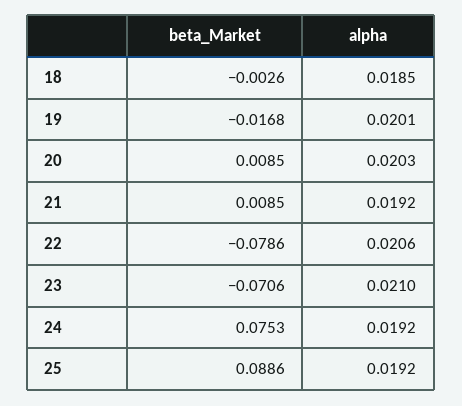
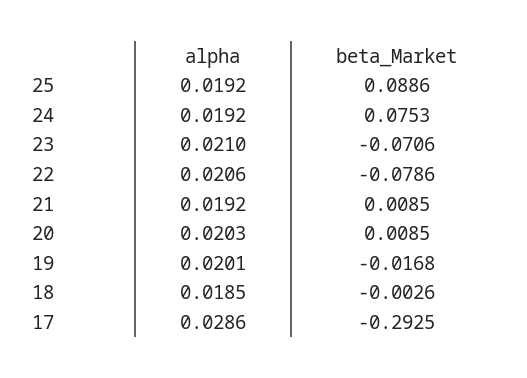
  {
    "beta_Market": {
      "18": -0.0026,
      "19": -0.0168,
      "20": 0.0085,
      "21": 0.0085,
      "22": -0.0786,
      "23": -0.0706,
      "24": 0.0753,
-     "25": 0.0886
+     "25": 0.0886,
+     "17": -0.2925
    },
    "alpha": {
      "18": 0.0185,
      "19": 0.0201,
      "20": 0.0203,
      "21": 0.0192,
      "22": 0.0206,
      "23": 0.021,
      "24": 0.0192,
-     "25": 0.0192
+     "25": 0.0192,
+     "17": 0.0286
    }
  }

